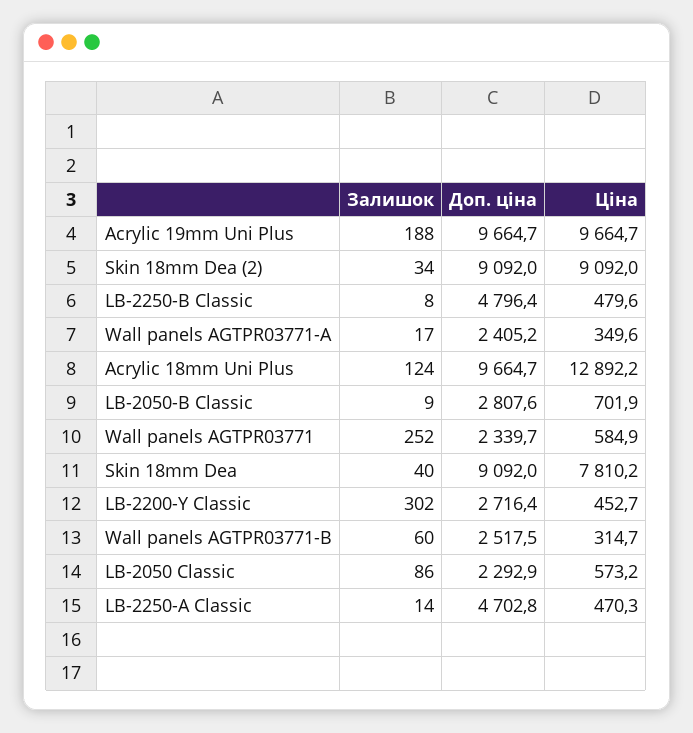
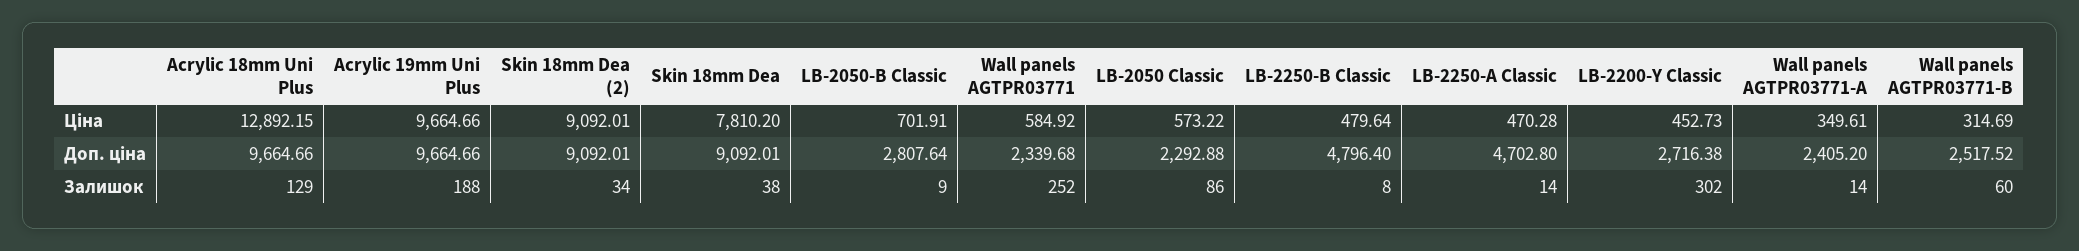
  {
    "Залишок": {
      "Acrylic 19mm Uni Plus": 188,
      "Skin 18mm Dea (2)": 34,
      "LB-2250-B Classic": 8,
-     "Wall panels AGTPR03771-A": 17,
+     "Wall panels AGTPR03771-A": 14,
-     "Acrylic 18mm Uni Plus": 124,
+     "Acrylic 18mm Uni Plus": 129,
      "LB-2050-B Classic": 9,
      "Wall panels AGTPR03771": 252,
-     "Skin 18mm Dea": 40,
+     "Skin 18mm Dea": 38,
      "LB-2200-Y Classic": 302,
      "Wall panels AGTPR03771-B": 60,
      "LB-2050 Classic": 86,
      "LB-2250-A Classic": 14
    },
    "Доп. ціна": {
      "Acrylic 19mm Uni Plus": 9664.66,
      "Skin 18mm Dea (2)": 9092.01,
      "LB-2250-B Classic": 4796.4,
      "Wall panels AGTPR03771-A": 2405.2,
      "Acrylic 18mm Uni Plus": 9664.66,
      "LB-2050-B Classic": 2807.64,
      "Wall panels AGTPR03771": 2339.68,
      "Skin 18mm Dea": 9092.01,
      "LB-2200-Y Classic": 2716.38,
      "Wall panels AGTPR03771-B": 2517.52,
      "LB-2050 Classic": 2292.88,
      "LB-2250-A Classic": 4702.8
    },
    "Ціна": {
      "Acrylic 19mm Uni Plus": 9664.66,
      "Skin 18mm Dea (2)": 9092.01,
      "LB-2250-B Classic": 479.64,
      "Wall panels AGTPR03771-A": 349.61,
      "Acrylic 18mm Uni Plus": 12892.15,
      "LB-2050-B Classic": 701.91,
      "Wall panels AGTPR03771": 584.92,
      "Skin 18mm Dea": 7810.2,
      "LB-2200-Y Classic": 452.73,
      "Wall panels AGTPR03771-B": 314.69,
      "LB-2050 Classic": 573.22,
      "LB-2250-A Classic": 470.28
    }
  }

